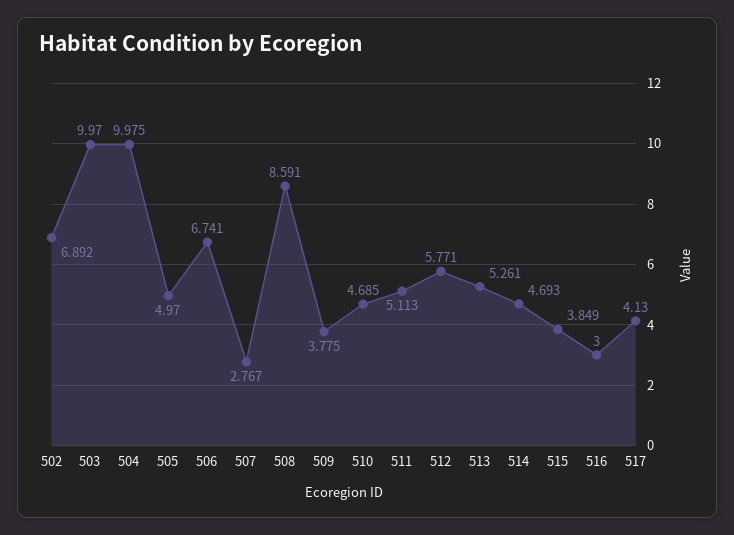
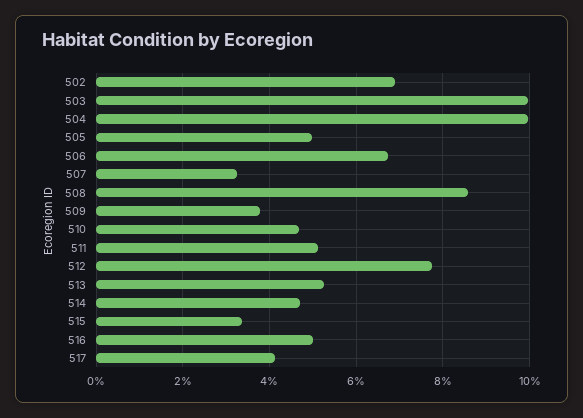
  {
    "502": 6.892,
    "503": 9.97,
    "504": 9.975,
    "505": 4.97,
    "506": 6.741,
-   "507": 2.767,
+   "507": 3.2,
    "508": 8.591,
    "509": 3.775,
    "510": 4.685,
    "511": 5.113,
-   "512": 5.771,
+   "512": 7.8,
    "513": 5.261,
    "514": 4.693,
-   "515": 3.849,
+   "515": 3.4,
-   "516": 3,
+   "516": 5,
    "517": 4.13
  }

